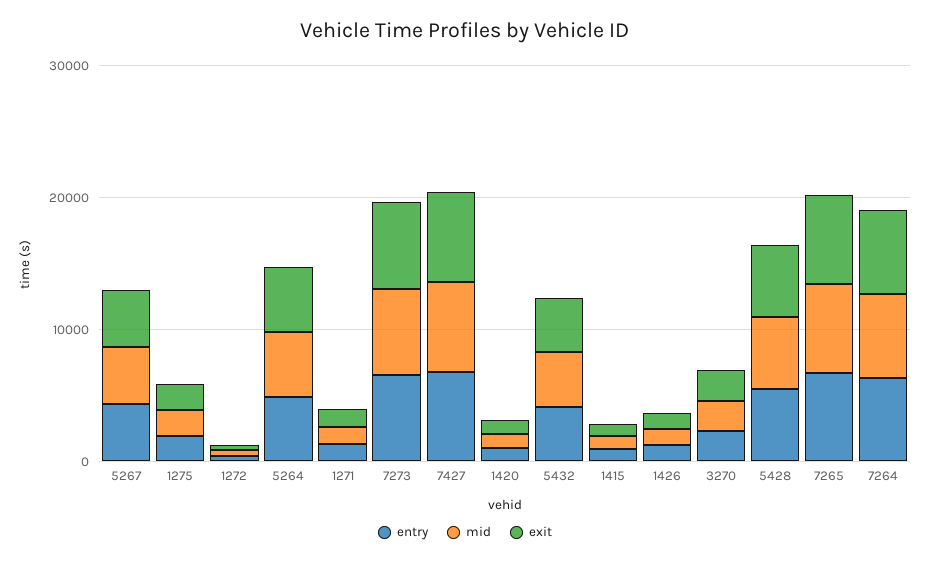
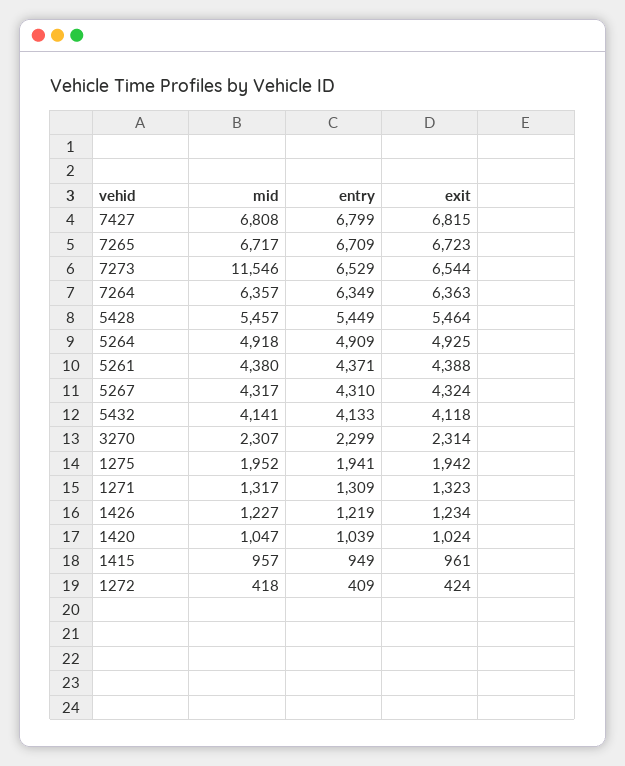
  {
    "entry": {
      "5267": 4310,
      "1275": 1941,
      "1272": 409,
      "5264": 4909,
      "1271": 1309,
      "7273": 6529,
      "7427": 6799,
      "1420": 1039,
      "5432": 4133,
      "1415": 949,
      "1426": 1219,
      "3270": 2299,
      "5428": 5449,
      "7265": 6709,
-     "7264": 6349
+     "7264": 6349,
+     "5261": 4371
    },
    "mid": {
      "5267": 4317,
      "1275": 1952,
      "1272": 418,
      "5264": 4918,
      "1271": 1317,
-     "7273": 6000,
+     "7273": 11546,
      "7427": 6808,
      "1420": 1047,
      "5432": 4141,
      "1415": 957,
      "1426": 1227,
      "3270": 2307,
      "5428": 5457,
      "7265": 6717,
-     "7264": 6357
+     "7264": 6357,
+     "5261": 4380
    },
    "exit": {
      "5267": 4324,
      "1275": 1942,
      "1272": 424,
      "5264": 4925,
      "1271": 1323,
      "7273": 6544,
      "7427": 6815,
      "1420": 1024,
      "5432": 4118,
      "1415": 961,
      "1426": 1234,
      "3270": 2314,
      "5428": 5464,
      "7265": 6723,
-     "7264": 6363
+     "7264": 6363,
+     "5261": 4388
    }
  }

